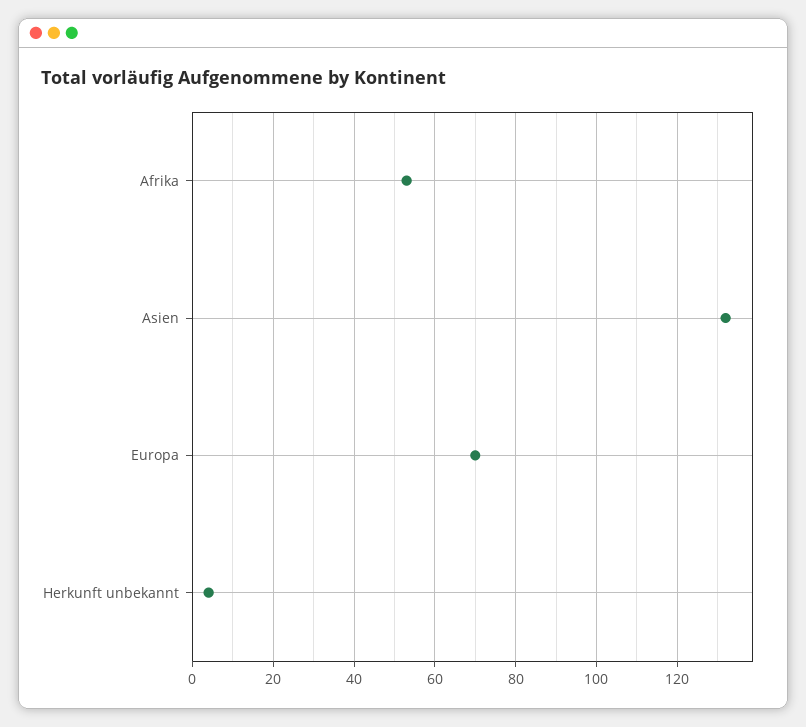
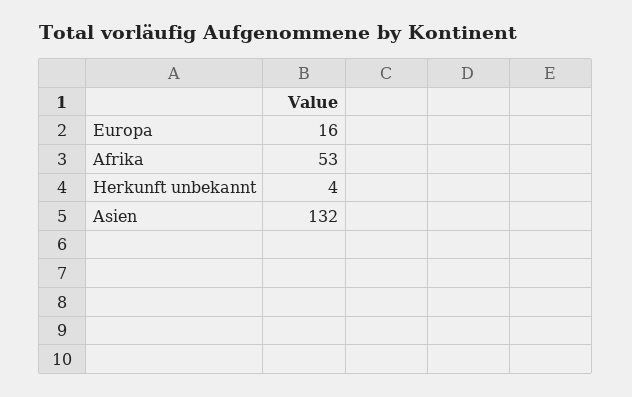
  {
    "Afrika": 53,
    "Asien": 132,
-   "Europa": 70,
+   "Europa": 16,
    "Herkunft unbekannt": 4
  }

